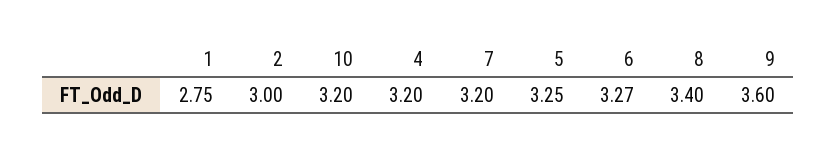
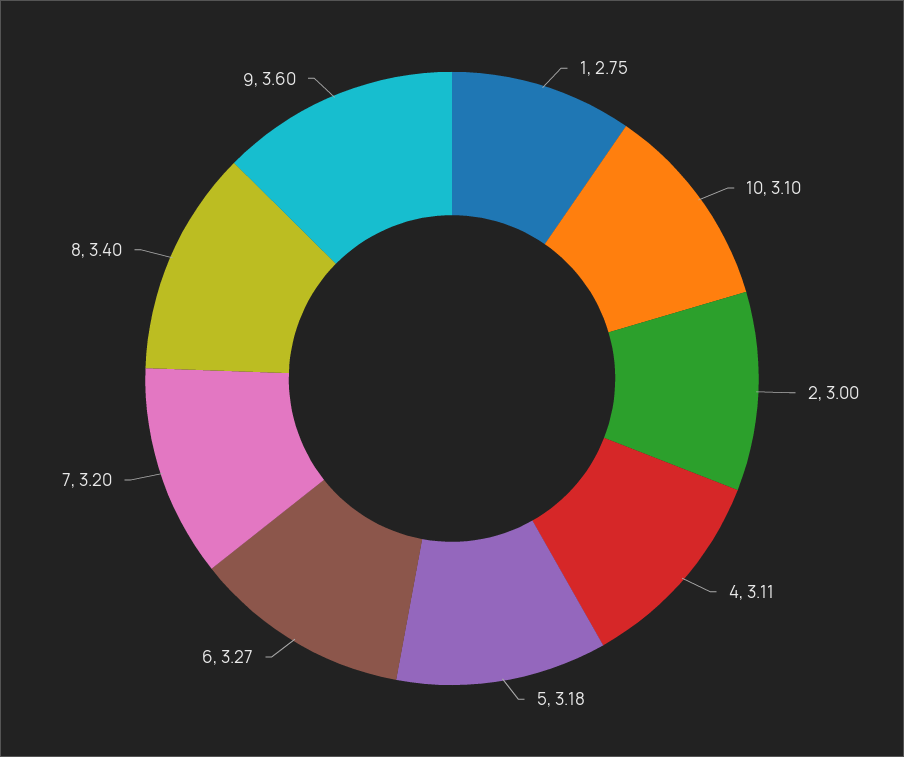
  {
    "1": 2.75,
    "2": 3,
-   "10": 3.2,
+   "10": 3.1,
-   "4": 3.2,
+   "4": 3.11,
    "7": 3.2,
-   "5": 3.25,
+   "5": 3.18,
    "6": 3.27,
    "8": 3.4,
    "9": 3.6
  }

